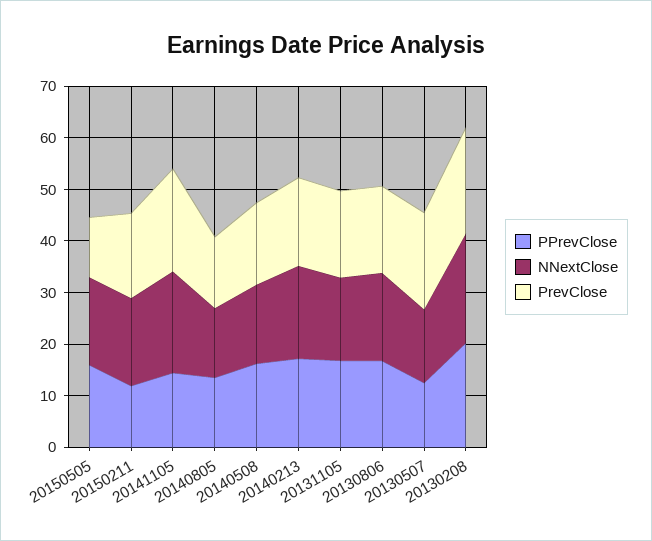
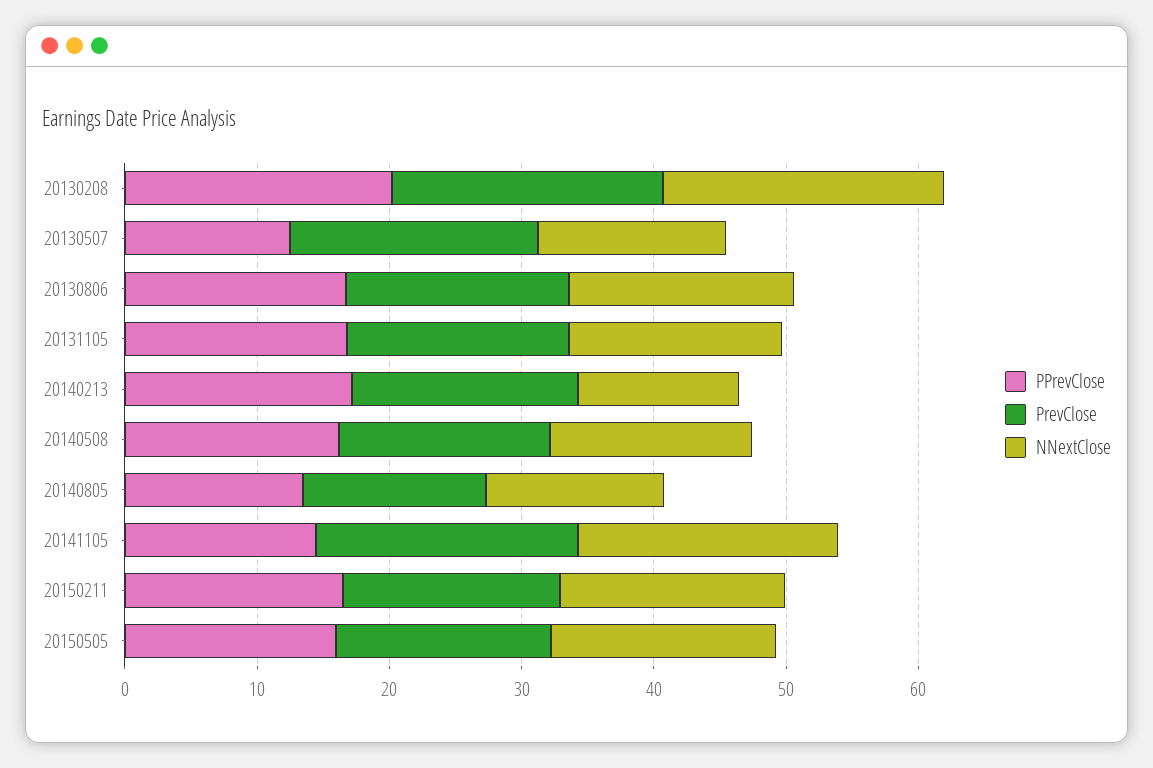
  {
    "PPrevClose": {
      "20150505": 16,
-     "20150211": 12,
+     "20150211": 16,
      "20141105": 14,
      "20140805": 14,
      "20140508": 16,
      "20140213": 18,
      "20131105": 16,
      "20130806": 16,
      "20130507": 12,
      "20130208": 20
    },
    "NNextClose": {
      "20150505": 18,
      "20150211": 18,
      "20141105": 20,
      "20140805": 14,
      "20140508": 16,
-     "20140213": 18,
+     "20140213": 12,
      "20131105": 16,
      "20130806": 18,
      "20130507": 14,
      "20130208": 22
    },
    "PrevClose": {
-     "20150505": 12,
+     "20150505": 16,
      "20150211": 16,
      "20141105": 20,
      "20140805": 14,
      "20140508": 16,
      "20140213": 18,
      "20131105": 16,
      "20130806": 16,
      "20130507": 18,
      "20130208": 20
    }
  }

